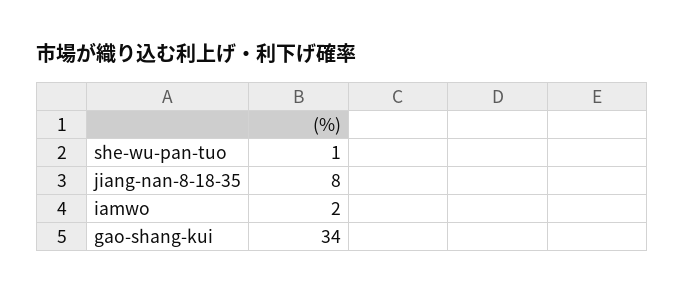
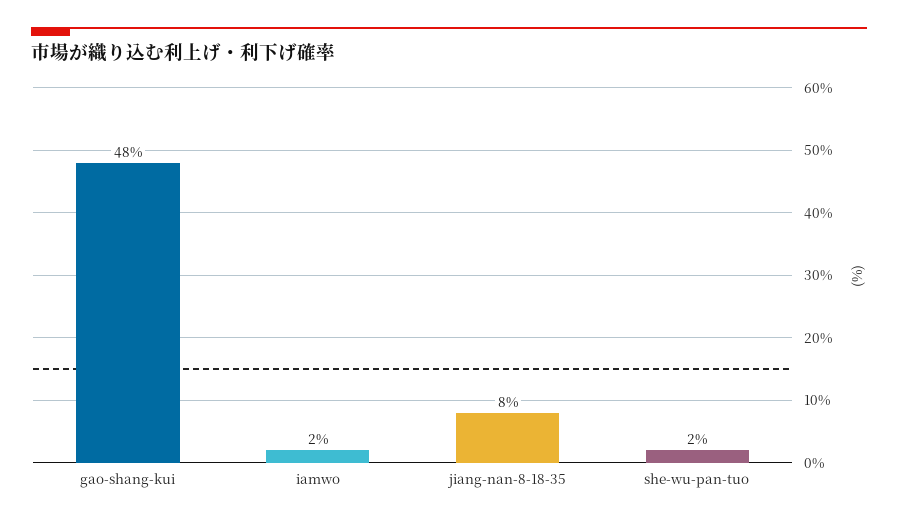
  {
-   "she-wu-pan-tuo": 1,
+   "she-wu-pan-tuo": 2,
    "jiang-nan-8-18-35": 8,
    "iamwo": 2,
-   "gao-shang-kui": 34
+   "gao-shang-kui": 48
  }

